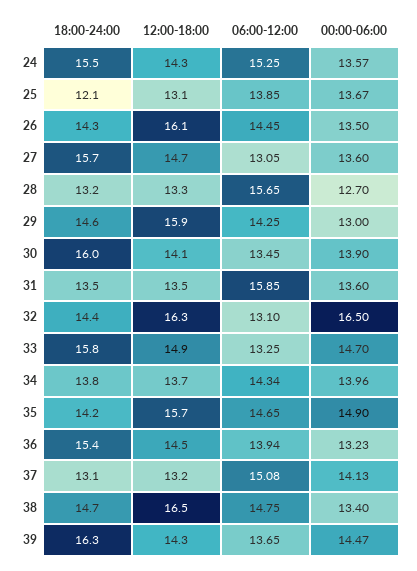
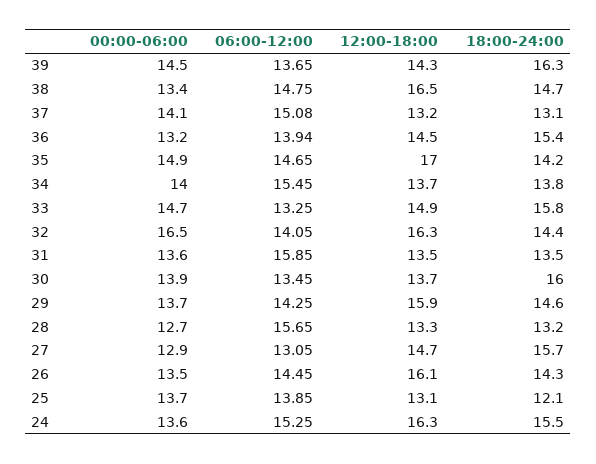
  {
    "18:00-24:00": {
      "24": 15.5,
      "25": 12.1,
      "26": 14.3,
      "27": 15.7,
      "28": 13.2,
      "29": 14.6,
      "30": 16,
      "31": 13.5,
      "32": 14.4,
      "33": 15.8,
      "34": 13.8,
      "35": 14.2,
      "36": 15.4,
      "37": 13.1,
      "38": 14.7,
      "39": 16.3
    },
    "12:00-18:00": {
-     "24": 14.3,
+     "24": 16.3,
      "25": 13.1,
      "26": 16.1,
      "27": 14.7,
      "28": 13.3,
      "29": 15.9,
-     "30": 14.1,
+     "30": 13.7,
      "31": 13.5,
      "32": 16.3,
      "33": 14.9,
      "34": 13.7,
-     "35": 15.7,
+     "35": 17,
      "36": 14.5,
      "37": 13.2,
      "38": 16.5,
      "39": 14.3
    },
    "06:00-12:00": {
      "24": 15.25,
      "25": 13.85,
      "26": 14.45,
      "27": 13.05,
      "28": 15.65,
      "29": 14.25,
      "30": 13.45,
      "31": 15.85,
-     "32": 13.1,
+     "32": 14.05,
      "33": 13.25,
-     "34": 14.34,
+     "34": 15.45,
      "35": 14.65,
      "36": 13.94,
      "37": 15.08,
      "38": 14.75,
      "39": 13.65
    },
    "00:00-06:00": {
      "24": 13.57,
      "25": 13.67,
      "26": 13.5,
-     "27": 13.6,
+     "27": 12.9,
      "28": 12.7,
-     "29": 13,
+     "29": 13.7,
      "30": 13.9,
      "31": 13.6,
      "32": 16.5,
      "33": 14.7,
      "34": 13.96,
      "35": 14.9,
      "36": 13.23,
      "37": 14.13,
      "38": 13.4,
      "39": 14.47
    }
  }

